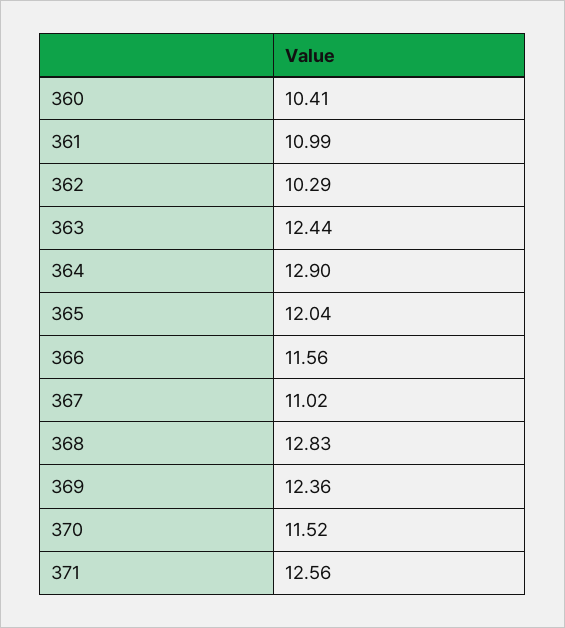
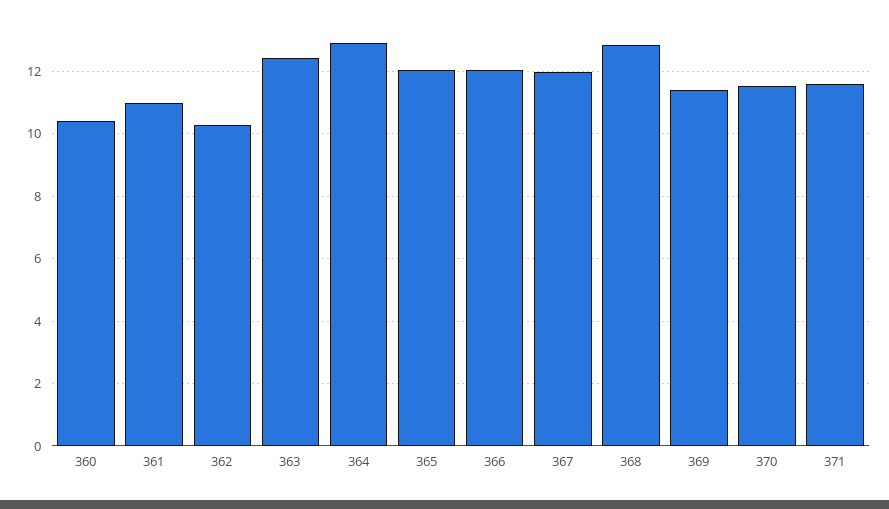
  {
    "360": 10.41,
    "361": 10.99,
    "362": 10.29,
    "363": 12.44,
    "364": 12.9,
    "365": 12.04,
-   "366": 11.56,
+   "366": 12,
-   "367": 11.02,
+   "367": 12,
    "368": 12.83,
-   "369": 12.36,
+   "369": 11.4,
    "370": 11.52,
-   "371": 12.56
+   "371": 11.6
  }

